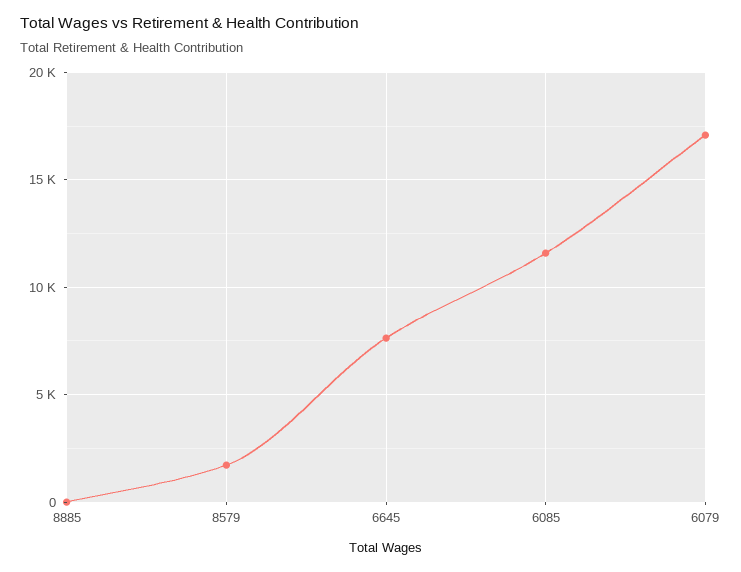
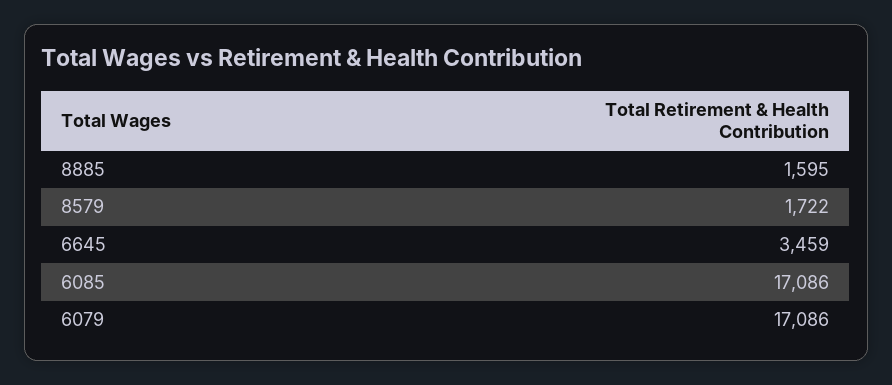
  {
-   "8885": 0,
+   "8885": 1595,
    "8579": 1722,
-   "6645": 7500,
+   "6645": 3459,
-   "6085": 11500,
+   "6085": 17086,
    "6079": 17086
  }

